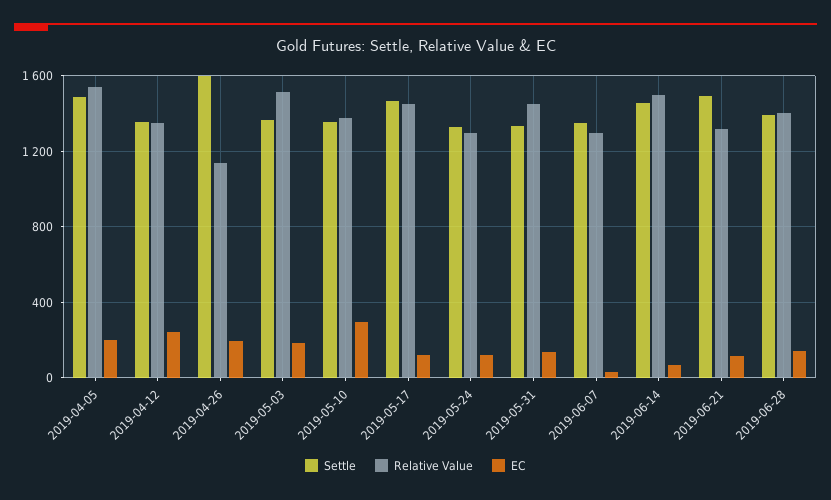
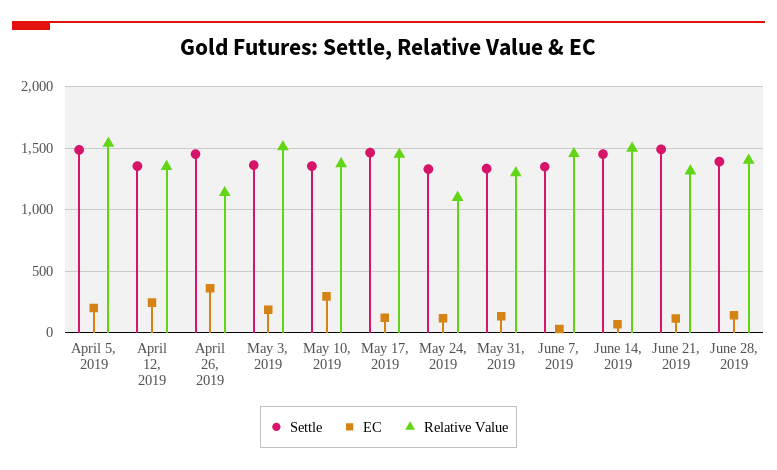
  {
    "Settle": {
      "2019-04-05": 1500,
      "2019-04-12": 1350,
-     "2019-04-26": 1600,
+     "2019-04-26": 1450,
      "2019-05-03": 1350,
      "2019-05-10": 1350,
      "2019-05-17": 1450,
      "2019-05-24": 1350,
      "2019-05-31": 1350,
      "2019-06-07": 1350,
      "2019-06-14": 1450,
      "2019-06-21": 1500,
      "2019-06-28": 1400
    },
    "Relative Value": {
      "2019-04-05": 1550,
      "2019-04-12": 1350,
      "2019-04-26": 1150,
      "2019-05-03": 1500,
      "2019-05-10": 1350,
      "2019-05-17": 1450,
-     "2019-05-24": 1300,
+     "2019-05-24": 1100,
-     "2019-05-31": 1450,
+     "2019-05-31": 1300,
-     "2019-06-07": 1300,
+     "2019-06-07": 1450,
      "2019-06-14": 1500,
      "2019-06-21": 1300,
      "2019-06-28": 1400
    },
    "EC": {
      "2019-04-05": 200,
      "2019-04-12": 250,
-     "2019-04-26": 200,
+     "2019-04-26": 350,
      "2019-05-03": 200,
      "2019-05-10": 300,
      "2019-05-17": 100,
      "2019-05-24": 100,
      "2019-05-31": 150,
      "2019-06-07": 50,
      "2019-06-14": 50,
      "2019-06-21": 100,
      "2019-06-28": 150
    }
  }

